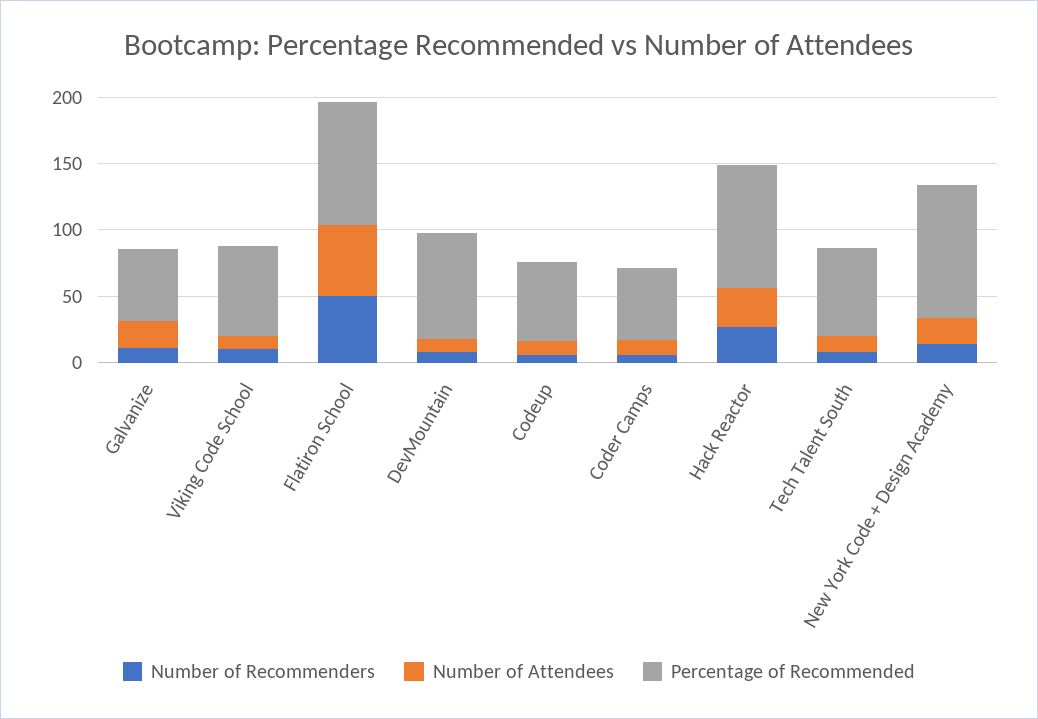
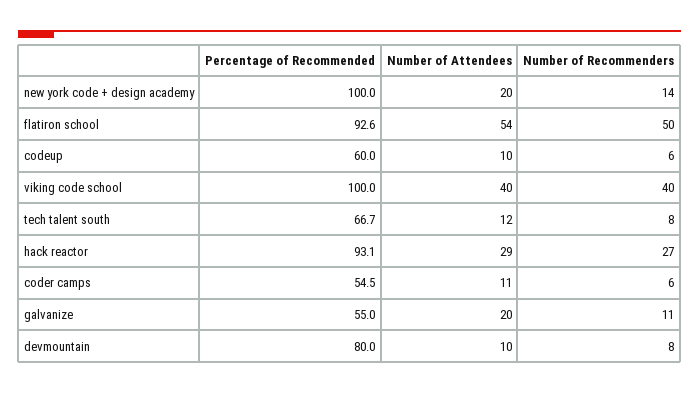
  {
    "Number of Recommenders": {
      "Galvanize": 11,
-     "Viking Code School": 10,
+     "Viking Code School": 40,
      "Flatiron School": 50,
      "DevMountain": 8,
      "Codeup": 6,
      "Coder Camps": 6,
      "Hack Reactor": 27,
      "Tech Talent South": 8,
      "New York Code + Design Academy": 14
    },
    "Number of Attendees": {
      "Galvanize": 20,
-     "Viking Code School": 10,
+     "Viking Code School": 40,
      "Flatiron School": 54,
      "DevMountain": 10,
      "Codeup": 10,
      "Coder Camps": 11,
      "Hack Reactor": 29,
      "Tech Talent South": 12,
      "New York Code + Design Academy": 20
    },
    "Percentage of Recommended": {
      "Galvanize": 55,
-     "Viking Code School": 70,
+     "Viking Code School": 100,
      "Flatiron School": 92.6,
      "DevMountain": 80,
      "Codeup": 60,
      "Coder Camps": 54.5,
      "Hack Reactor": 93.1,
      "Tech Talent South": 66.7,
      "New York Code + Design Academy": 100
    }
  }

